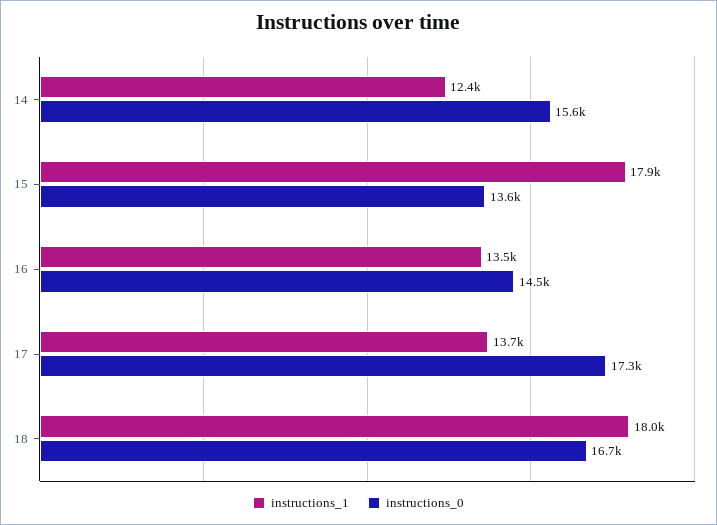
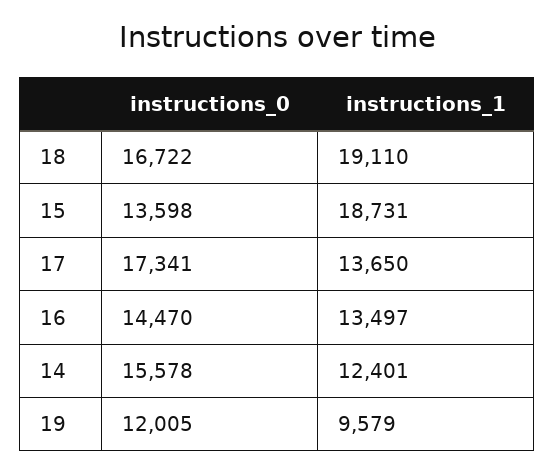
  {
    "instructions_1": {
      "14": 12401,
-     "15": 17900,
+     "15": 18731,
      "16": 13497,
      "17": 13650,
-     "18": 18000
+     "18": 19110,
+     "19": 9579
    },
    "instructions_0": {
      "14": 15578,
      "15": 13598,
      "16": 14470,
      "17": 17341,
-     "18": 16722
+     "18": 16722,
+     "19": 12005
    }
  }

